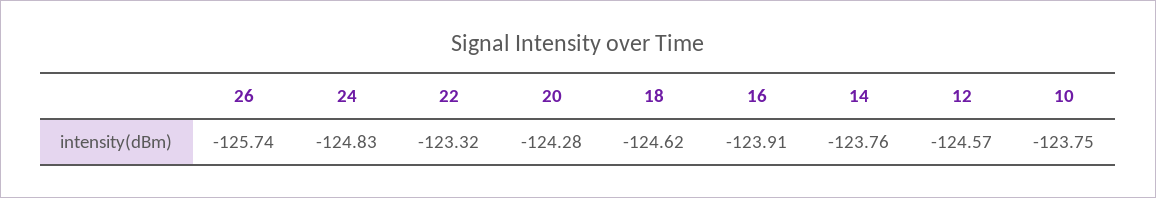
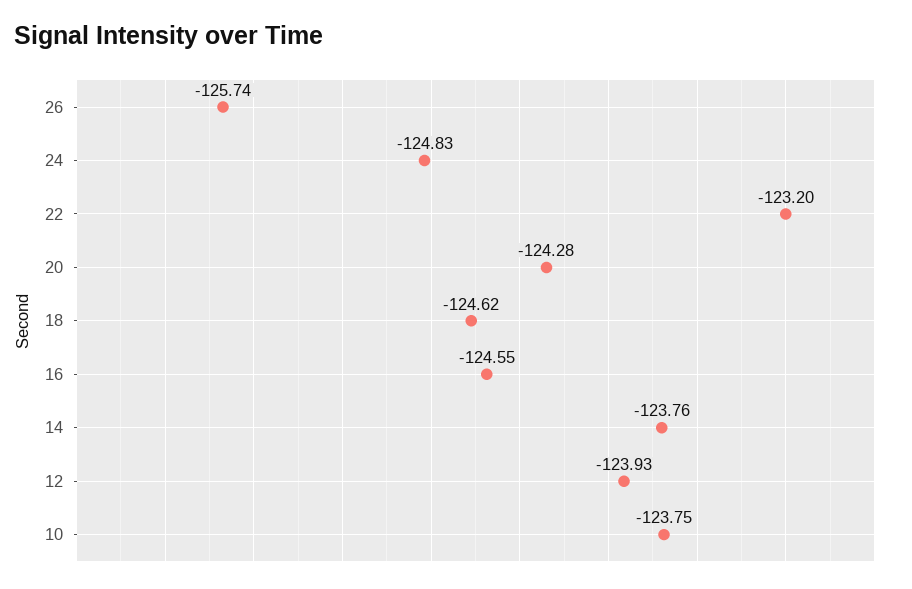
  {
    "26": -125.74,
    "24": -124.83,
-   "22": -123.32,
+   "22": -123.2,
    "20": -124.28,
    "18": -124.62,
-   "16": -123.91,
+   "16": -124.55,
    "14": -123.76,
-   "12": -124.57,
+   "12": -123.93,
    "10": -123.75
  }

